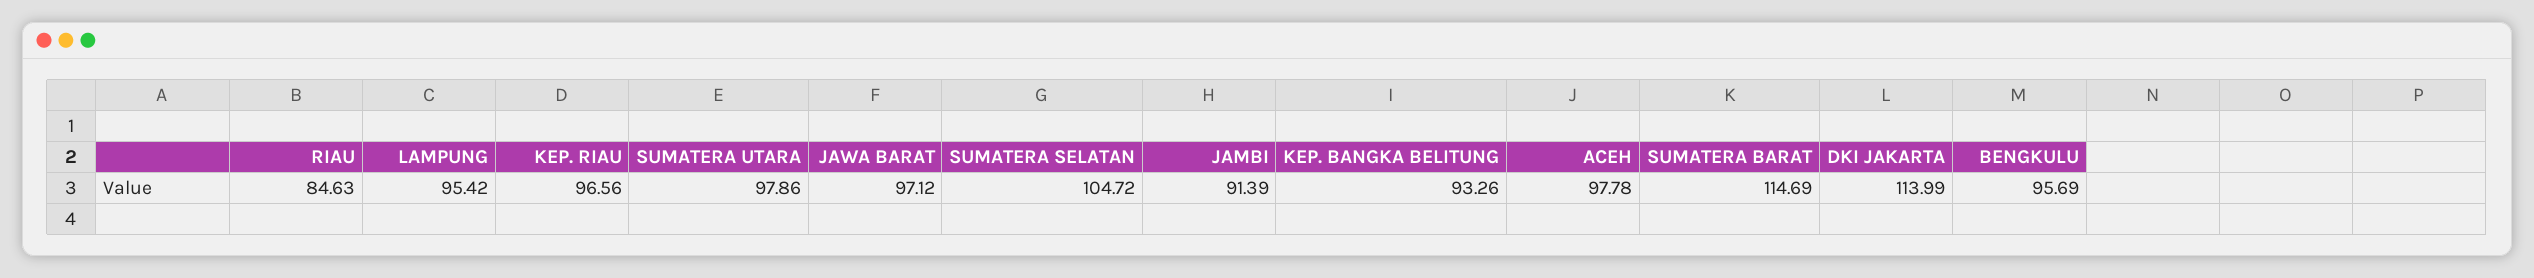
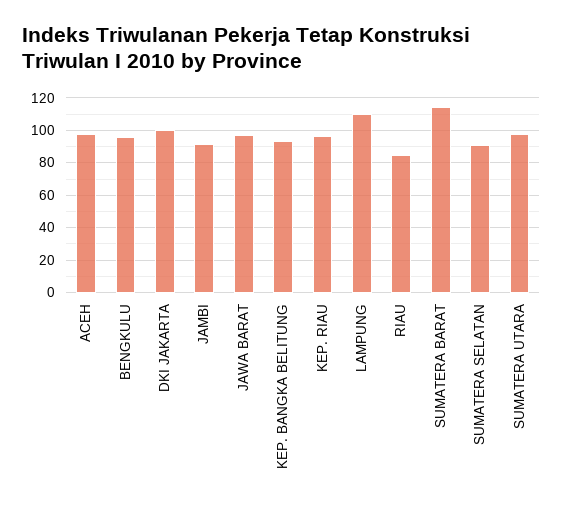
  {
    "RIAU": 84.63,
-   "LAMPUNG": 95.42,
+   "LAMPUNG": 110,
    "KEP. RIAU": 96.56,
    "SUMATERA UTARA": 97.86,
    "JAWA BARAT": 97.12,
-   "SUMATERA SELATAN": 104.72,
+   "SUMATERA SELATAN": 90,
    "JAMBI": 91.39,
    "KEP. BANGKA BELITUNG": 93.26,
    "ACEH": 97.78,
    "SUMATERA BARAT": 114.69,
-   "DKI JAKARTA": 113.99,
+   "DKI JAKARTA": 100,
    "BENGKULU": 95.69
  }

